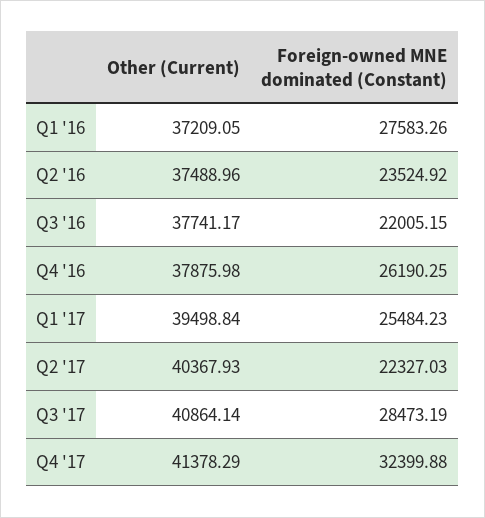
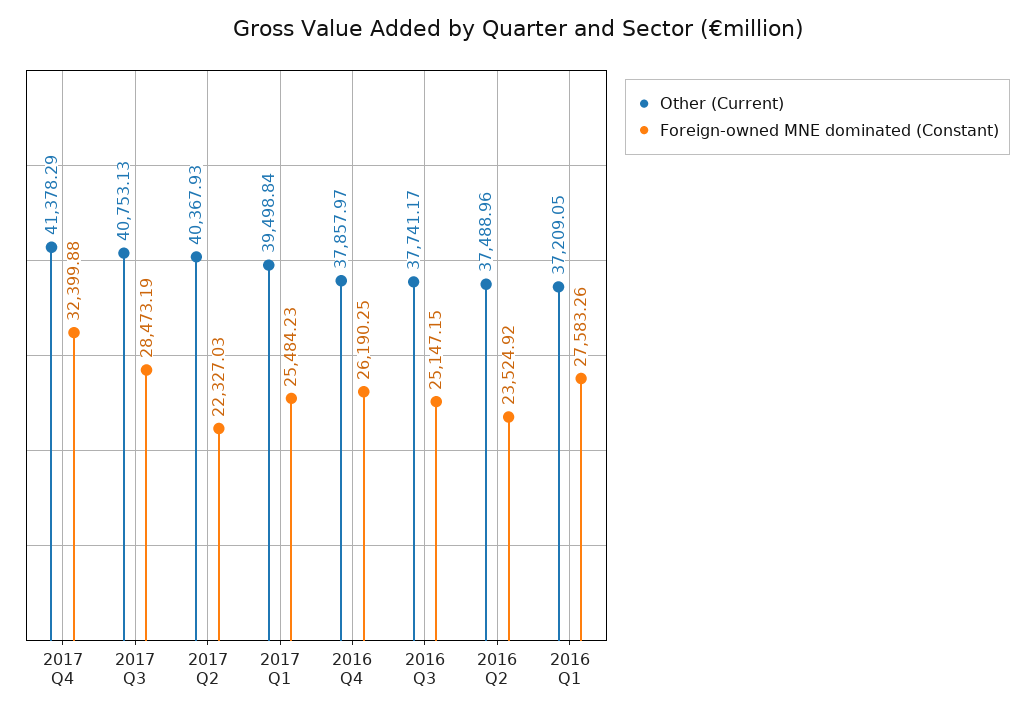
  {
    "Other (Current)": {
      "Q1 '16": 37209.05,
      "Q2 '16": 37488.96,
      "Q3 '16": 37741.17,
-     "Q4 '16": 37875.98,
+     "Q4 '16": 37857.97,
      "Q1 '17": 39498.84,
      "Q2 '17": 40367.93,
-     "Q3 '17": 40864.14,
+     "Q3 '17": 40753.13,
      "Q4 '17": 41378.29
    },
    "Foreign-owned MNE dominated (Constant)": {
      "Q1 '16": 27583.26,
      "Q2 '16": 23524.92,
-     "Q3 '16": 22005.15,
+     "Q3 '16": 25147.15,
      "Q4 '16": 26190.25,
      "Q1 '17": 25484.23,
      "Q2 '17": 22327.03,
      "Q3 '17": 28473.19,
      "Q4 '17": 32399.88
    }
  }

